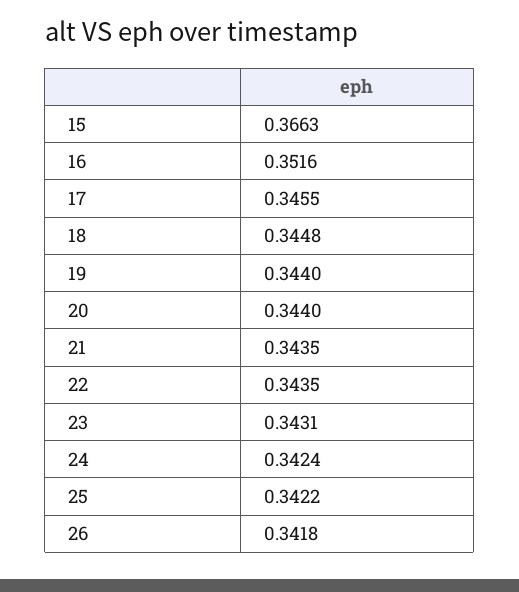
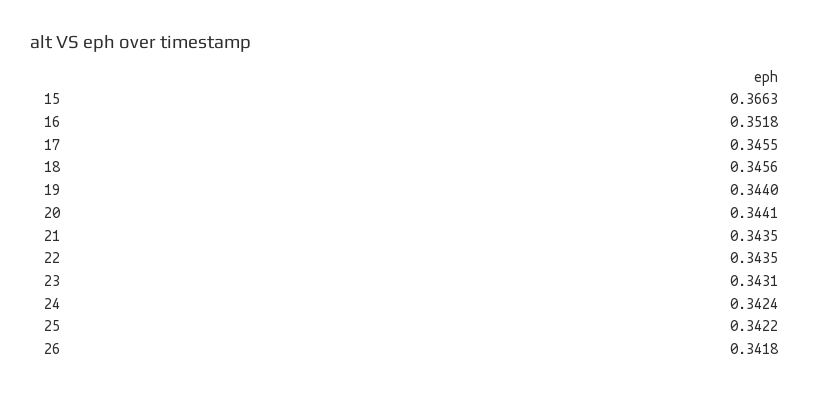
  {
    "15": 0.3663,
-   "16": 0.3516,
+   "16": 0.3518,
    "17": 0.3455,
-   "18": 0.3448,
+   "18": 0.3456,
    "19": 0.344,
-   "20": 0.344,
+   "20": 0.3441,
    "21": 0.3435,
    "22": 0.3435,
    "23": 0.3431,
    "24": 0.3424,
    "25": 0.3422,
    "26": 0.3418
  }

